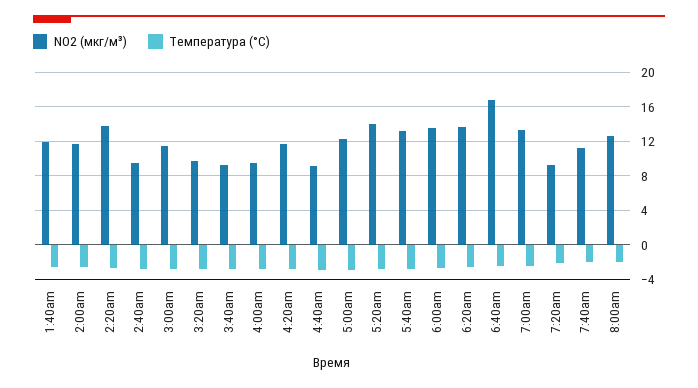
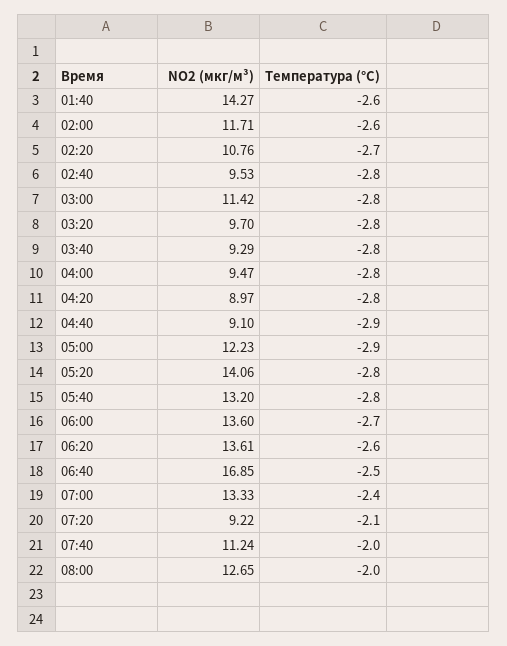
  {
    "NO2 (мкг/м³)": {
-     "1:40am": 12,
+     "1:40am": 14.27,
      "2:00am": 11.71,
-     "2:20am": 14,
+     "2:20am": 10.76,
      "2:40am": 9.53,
      "3:00am": 11.42,
      "3:20am": 9.7,
      "3:40am": 9.29,
      "4:00am": 9.47,
-     "4:20am": 12,
+     "4:20am": 8.97,
      "4:40am": 9.1,
      "5:00am": 12.23,
      "5:20am": 14.06,
      "5:40am": 13.2,
      "6:00am": 13.6,
      "6:20am": 13.61,
      "6:40am": 16.85,
      "7:00am": 13.33,
      "7:20am": 9.22,
      "7:40am": 11.24,
      "8:00am": 12.65
    },
    "Температура (°C)": {
      "1:40am": -2.6,
      "2:00am": -2.6,
      "2:20am": -2.7,
      "2:40am": -2.8,
      "3:00am": -2.8,
      "3:20am": -2.8,
      "3:40am": -2.8,
      "4:00am": -2.8,
      "4:20am": -2.8,
      "4:40am": -2.9,
      "5:00am": -2.9,
      "5:20am": -2.8,
      "5:40am": -2.8,
      "6:00am": -2.7,
      "6:20am": -2.6,
      "6:40am": -2.5,
      "7:00am": -2.4,
      "7:20am": -2.1,
      "7:40am": -2,
      "8:00am": -2
    }
  }

